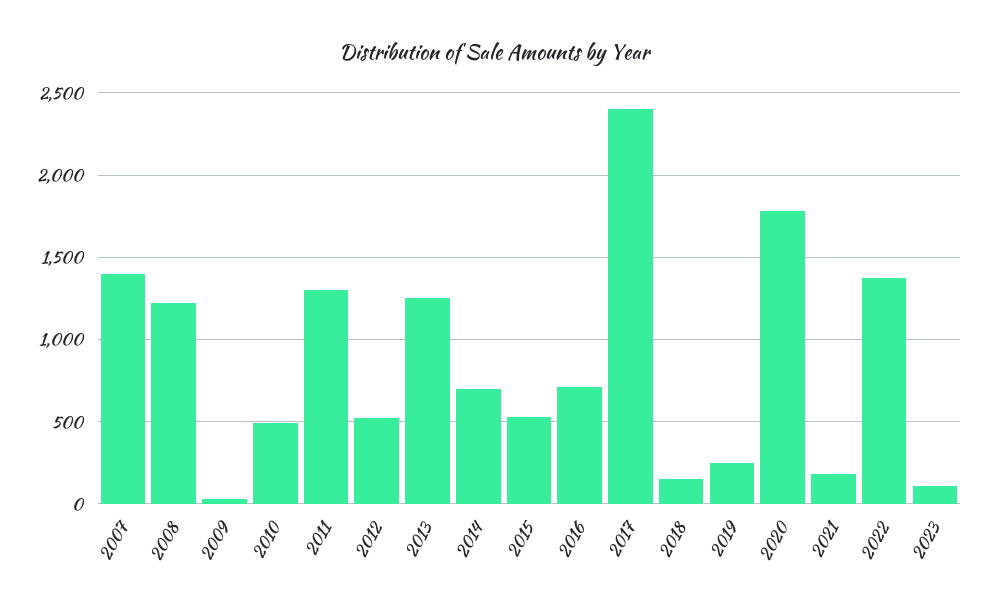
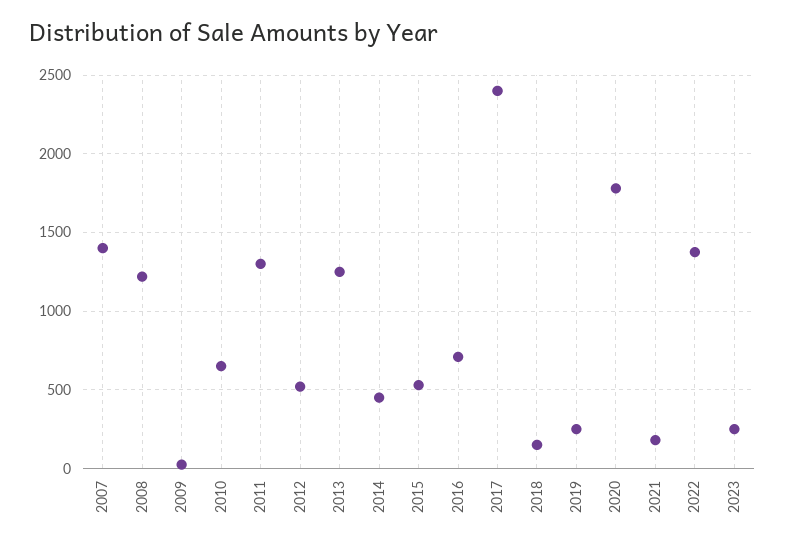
  {
    "2007": 1400,
    "2008": 1200,
    "2009": 50,
-   "2010": 500,
+   "2010": 650,
    "2011": 1300,
    "2012": 500,
    "2013": 1250,
-   "2014": 700,
+   "2014": 450,
    "2015": 550,
    "2016": 700,
    "2017": 2400,
    "2018": 150,
    "2019": 250,
    "2020": 1800,
    "2021": 200,
    "2022": 1400,
-   "2023": 100
+   "2023": 250
  }

